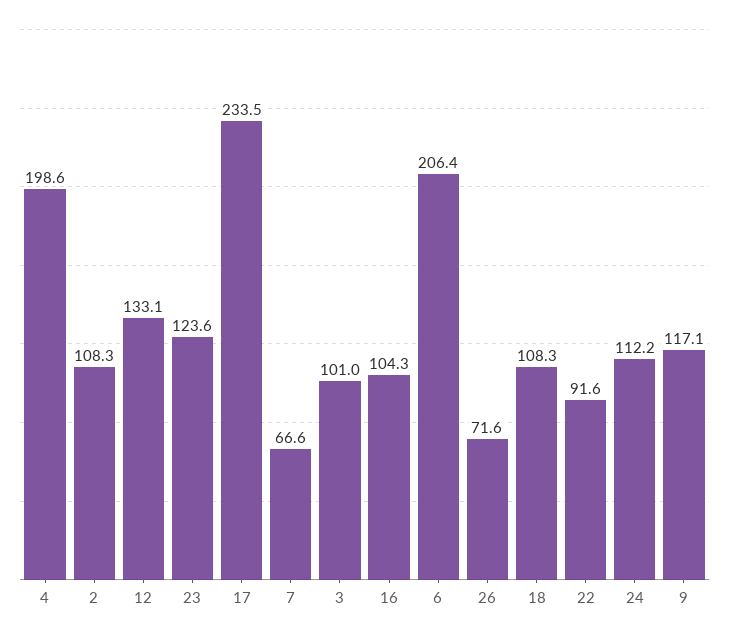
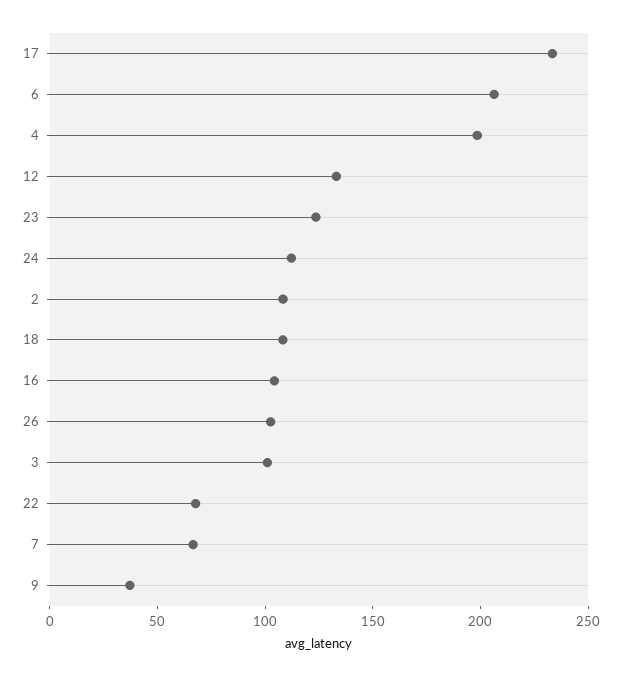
  {
    "4": 198.6,
    "2": 108.3,
    "12": 133.1,
    "23": 123.6,
    "17": 233.5,
    "7": 66.6,
    "3": 101,
    "16": 104.3,
    "6": 206.4,
-   "26": 71.6,
+   "26": 100,
    "18": 108.3,
-   "22": 91.6,
+   "22": 70,
    "24": 112.2,
-   "9": 117.1
+   "9": 40
  }

